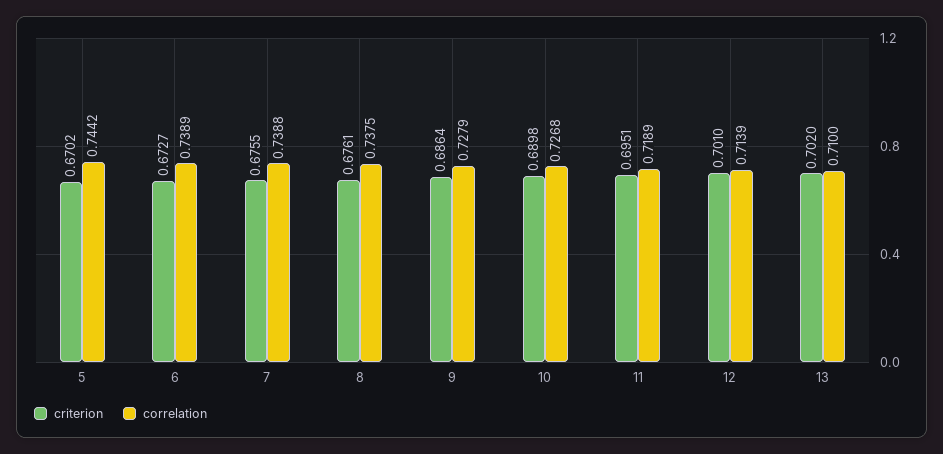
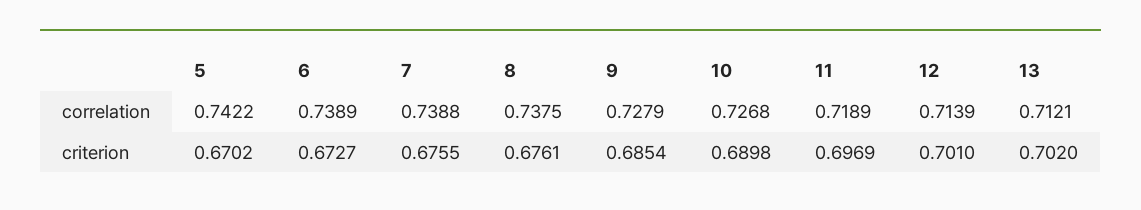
  {
    "criterion": {
      "5": 0.6702,
      "6": 0.6727,
      "7": 0.6755,
      "8": 0.6761,
-     "9": 0.6864,
+     "9": 0.6854,
      "10": 0.6898,
-     "11": 0.6951,
+     "11": 0.6969,
      "12": 0.701,
      "13": 0.702
    },
    "correlation": {
-     "5": 0.7442,
+     "5": 0.7422,
      "6": 0.7389,
      "7": 0.7388,
      "8": 0.7375,
      "9": 0.7279,
      "10": 0.7268,
      "11": 0.7189,
      "12": 0.7139,
-     "13": 0.71
+     "13": 0.7121
    }
  }

